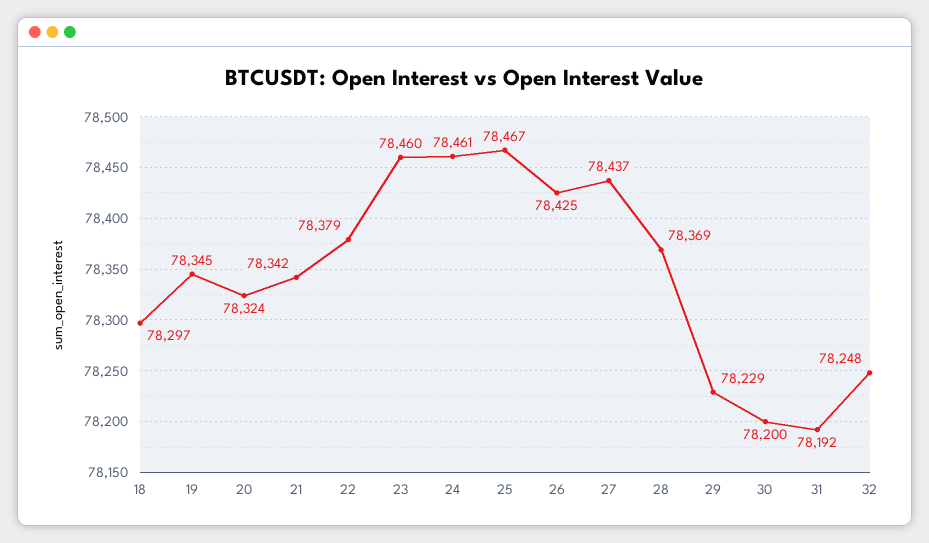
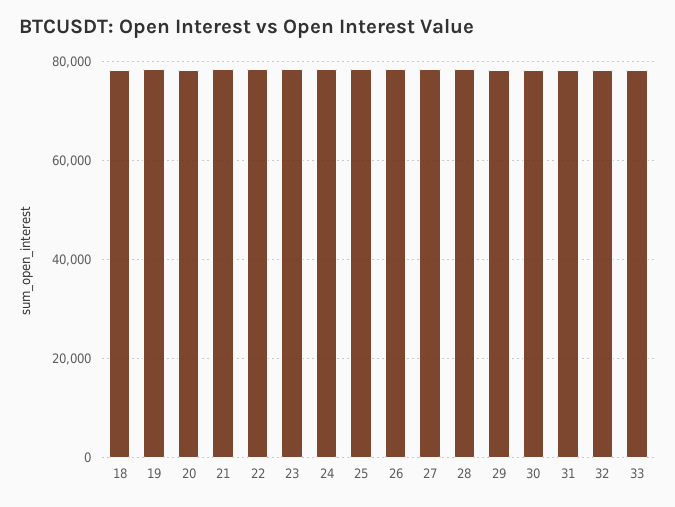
  {
    "18": 78297,
    "19": 78345,
    "20": 78324,
    "21": 78342,
    "22": 78379,
    "23": 78460,
    "24": 78461,
    "25": 78467,
    "26": 78425,
    "27": 78437,
    "28": 78369,
    "29": 78229,
    "30": 78200,
    "31": 78192,
-   "32": 78248
+   "32": 78248,
+   "33": 78000
  }

